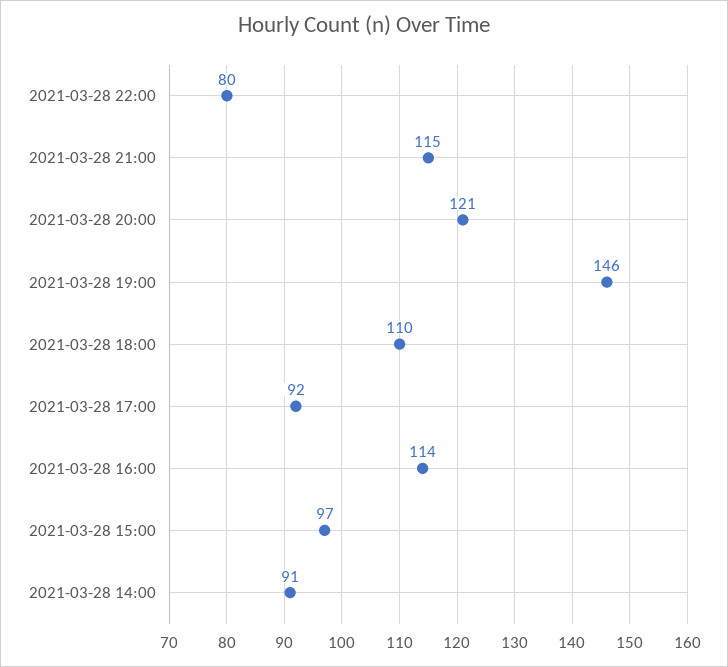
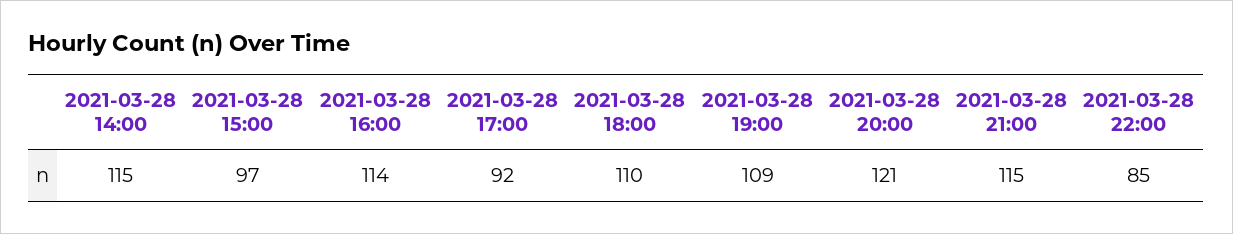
  {
-   "2021-03-28 22:00": 80,
+   "2021-03-28 22:00": 85,
    "2021-03-28 21:00": 115,
    "2021-03-28 20:00": 121,
-   "2021-03-28 19:00": 146,
+   "2021-03-28 19:00": 109,
    "2021-03-28 18:00": 110,
    "2021-03-28 17:00": 92,
    "2021-03-28 16:00": 114,
    "2021-03-28 15:00": 97,
-   "2021-03-28 14:00": 91
+   "2021-03-28 14:00": 115
  }

